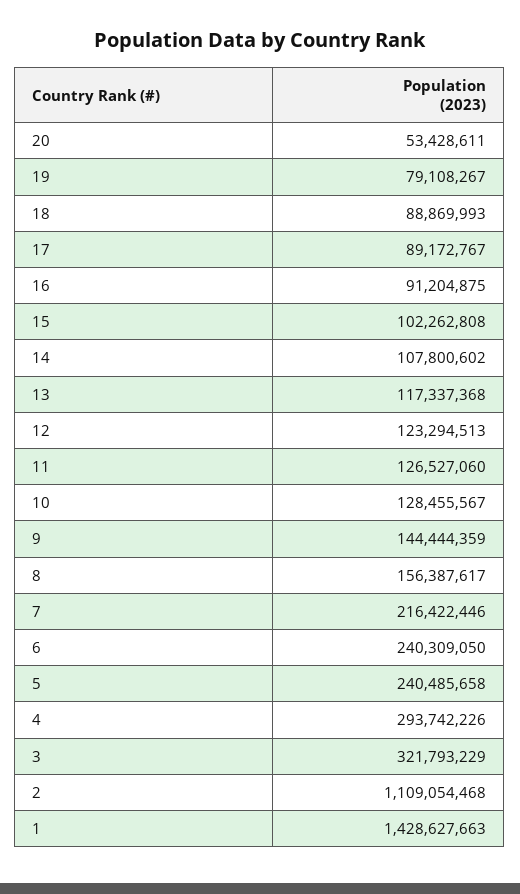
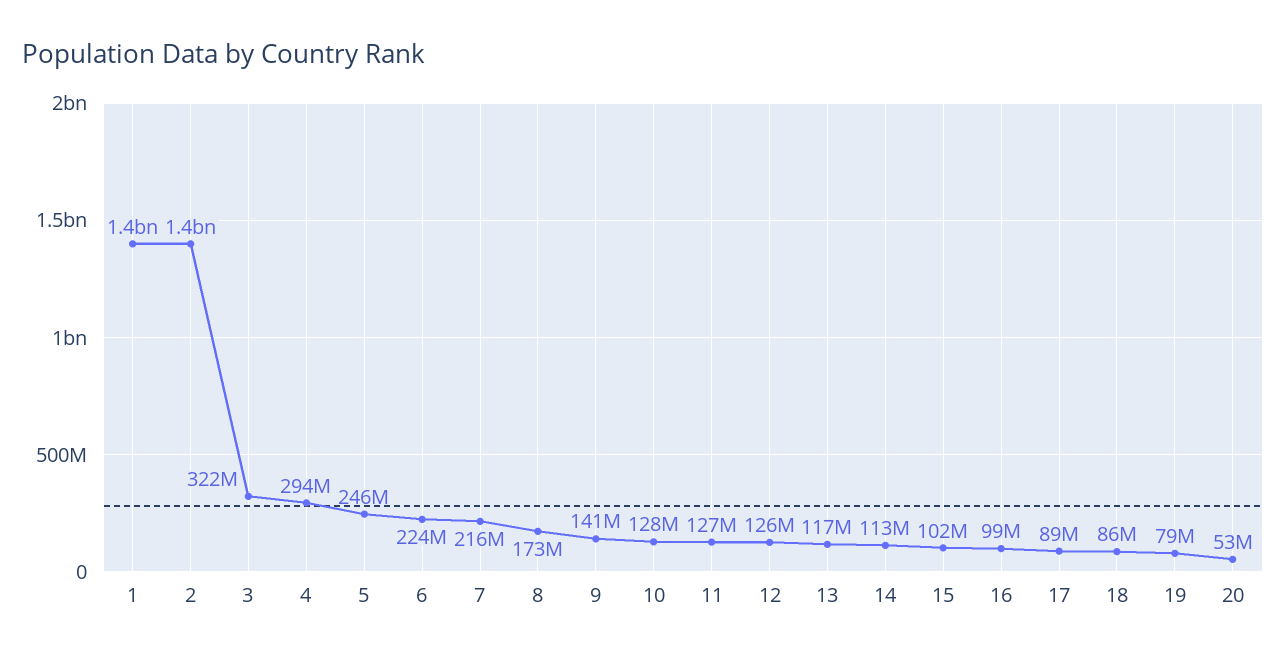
  {
    "20": 53428611,
    "19": 79108267,
-   "18": 88869993,
+   "18": 86000000,
    "17": 89172767,
-   "16": 91204875,
+   "16": 99000000,
    "15": 102262808,
-   "14": 107800602,
+   "14": 113000000,
    "13": 117337368,
-   "12": 123294513,
+   "12": 126000000,
    "11": 126527060,
    "10": 128455567,
-   "9": 144444359,
+   "9": 141000000,
-   "8": 156387617,
+   "8": 173000000,
    "7": 216422446,
-   "6": 240309050,
+   "6": 224000000,
-   "5": 240485658,
+   "5": 246000000,
    "4": 293742226,
    "3": 321793229,
-   "2": 1109054468,
+   "2": 1400000000,
    "1": 1428627663
  }

